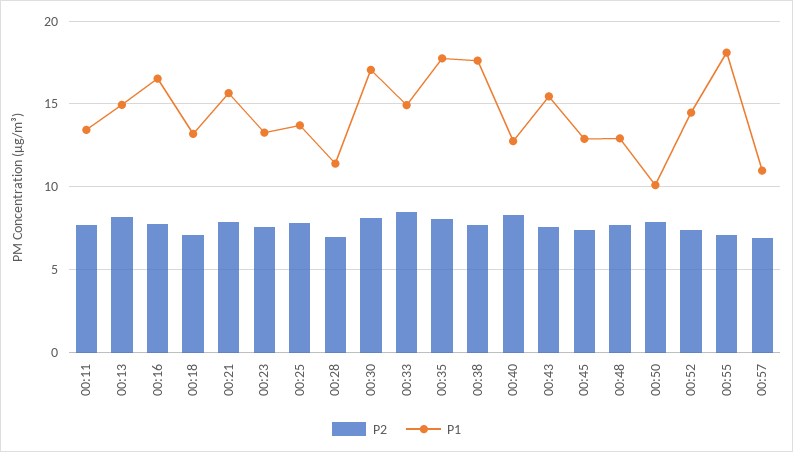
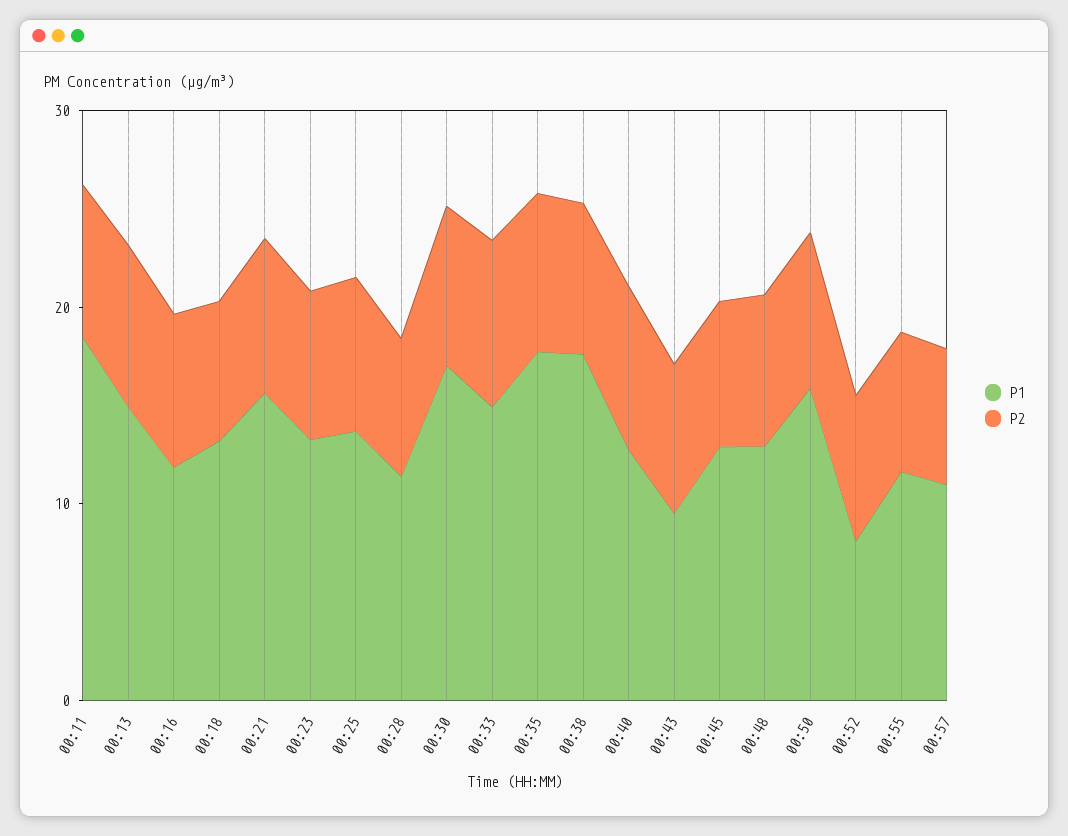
  {
    "P2": {
      "00:11": 7.5,
      "00:13": 8,
      "00:16": 8,
      "00:18": 7,
      "00:21": 8,
      "00:23": 7.5,
      "00:25": 8,
      "00:28": 7,
      "00:30": 8,
      "00:33": 8.5,
      "00:35": 8,
      "00:38": 7.5,
      "00:40": 8.5,
      "00:43": 7.5,
      "00:45": 7.5,
      "00:48": 7.5,
      "00:50": 8,
      "00:52": 7.5,
      "00:55": 7,
      "00:57": 7
    },
    "P1": {
-     "00:11": 13.5,
+     "00:11": 18,
      "00:13": 15,
-     "00:16": 16.5,
+     "00:16": 12,
      "00:18": 13,
      "00:21": 15.5,
      "00:23": 13.5,
      "00:25": 13.5,
      "00:28": 11.5,
      "00:30": 17,
      "00:33": 15,
      "00:35": 18,
      "00:38": 17.5,
      "00:40": 13,
-     "00:43": 15.5,
+     "00:43": 10,
      "00:45": 13,
      "00:48": 13,
-     "00:50": 10,
+     "00:50": 16,
-     "00:52": 14.5,
+     "00:52": 8,
-     "00:55": 18,
+     "00:55": 12,
      "00:57": 11
    }
  }

